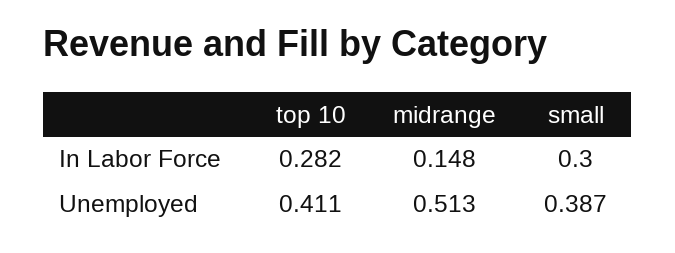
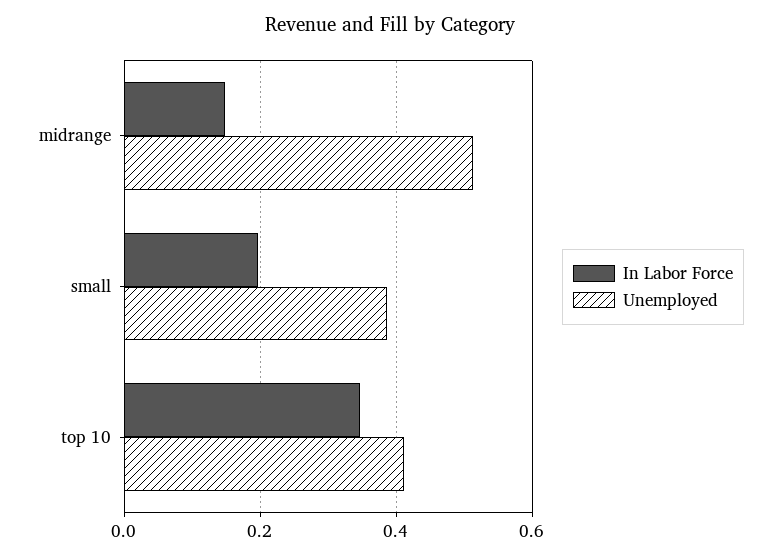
  {
    "In Labor Force": {
-     "top 10": 0.282,
+     "top 10": 0.34,
      "midrange": 0.148,
-     "small": 0.3
+     "small": 0.2
    },
    "Unemployed": {
      "top 10": 0.411,
      "midrange": 0.513,
      "small": 0.387
    }
  }

